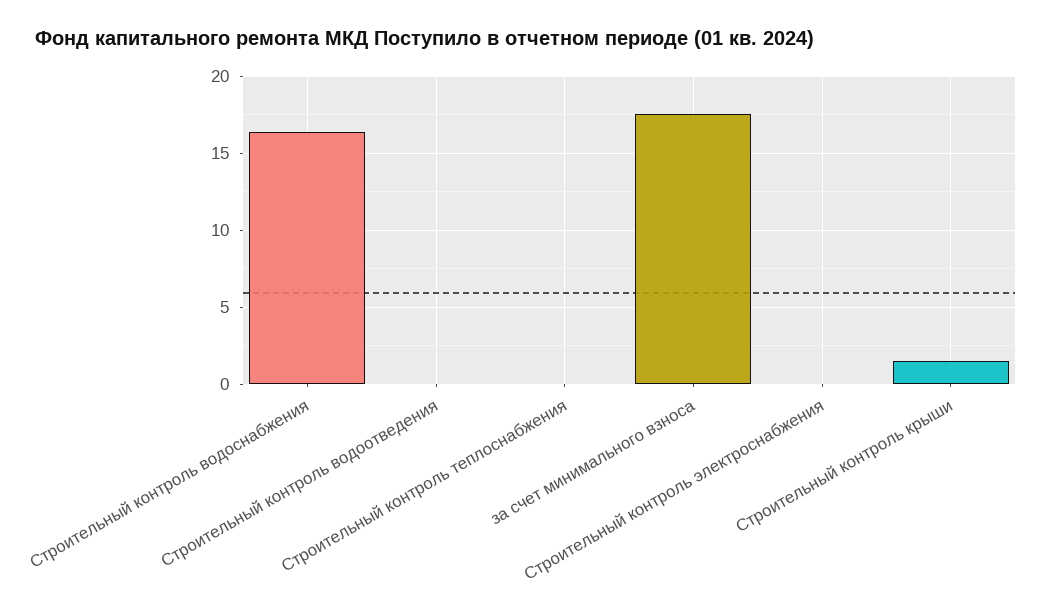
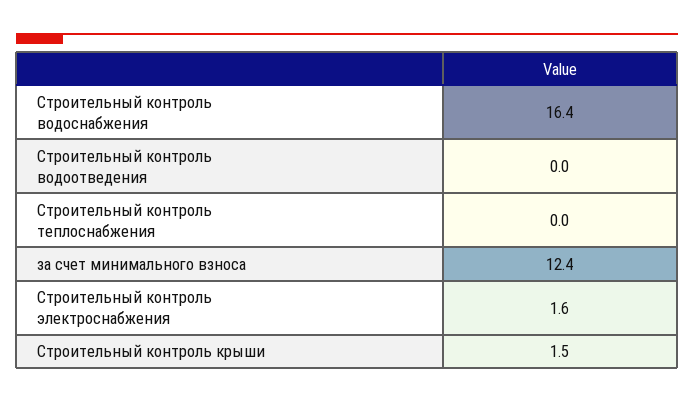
  {
    "Строительный контроль водоснабжения": 16.4,
    "Строительный контроль водоотведения": 0,
    "Строительный контроль теплоснабжения": 0,
-   "за счет минимального взноса": 17.5,
+   "за счет минимального взноса": 12.4,
-   "Строительный контроль электроснабжения": 0,
+   "Строительный контроль электроснабжения": 1.6,
    "Строительный контроль крыши": 1.5
  }

